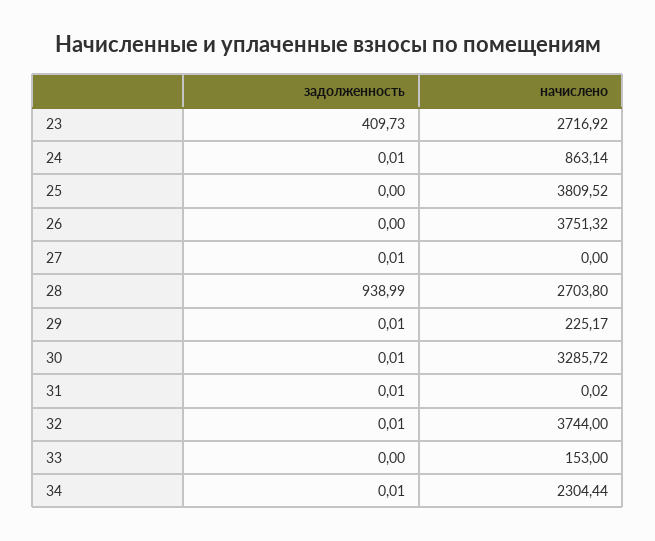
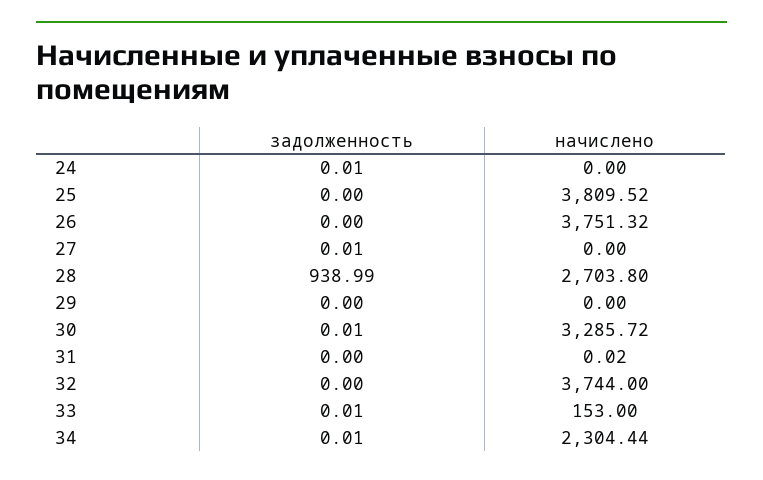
  {
    "задолженность": {
-     "23": 409.73,
      "24": 0.01,
      "25": 0,
      "26": 0,
      "27": 0.01,
      "28": 938.99,
-     "29": 0.01,
+     "29": 0,
      "30": 0.01,
-     "31": 0.01,
+     "31": 0,
-     "32": 0.01,
+     "32": 0,
-     "33": 0,
+     "33": 0.01,
      "34": 0.01
    },
    "начислено": {
-     "23": 2716.92,
-     "24": 863.14,
+     "24": 0,
      "25": 3809.52,
      "26": 3751.32,
      "27": 0,
      "28": 2703.8,
-     "29": 225.17,
+     "29": 0,
      "30": 3285.72,
      "31": 0.02,
      "32": 3744,
      "33": 153,
      "34": 2304.44
    }
  }

